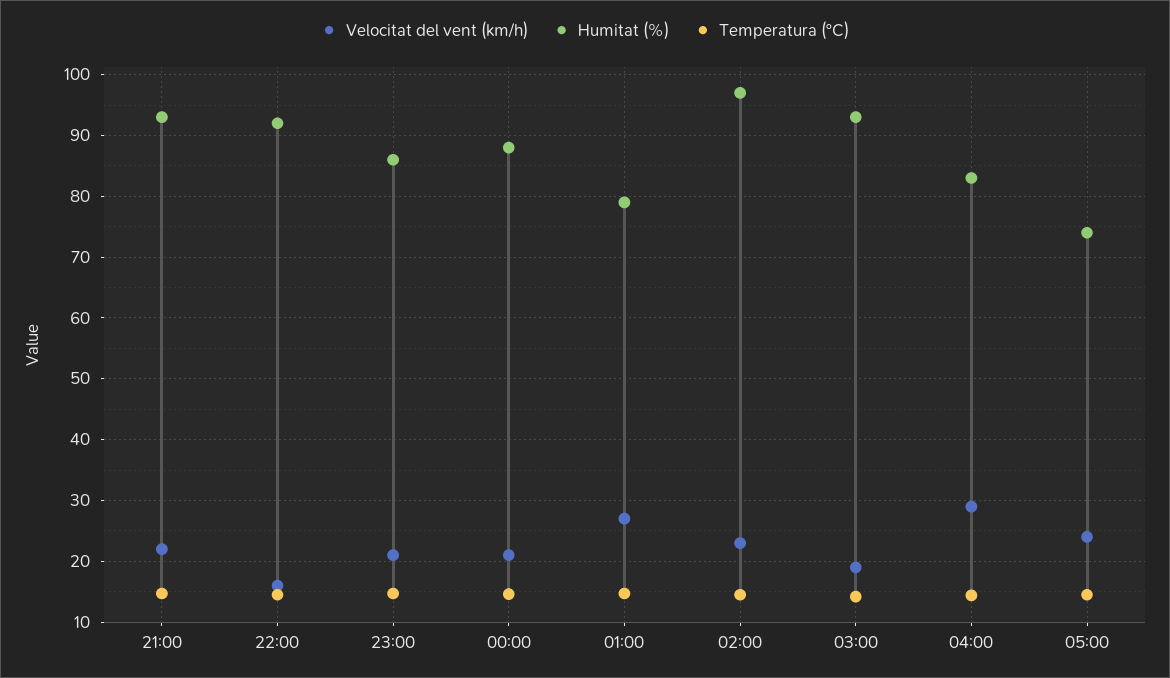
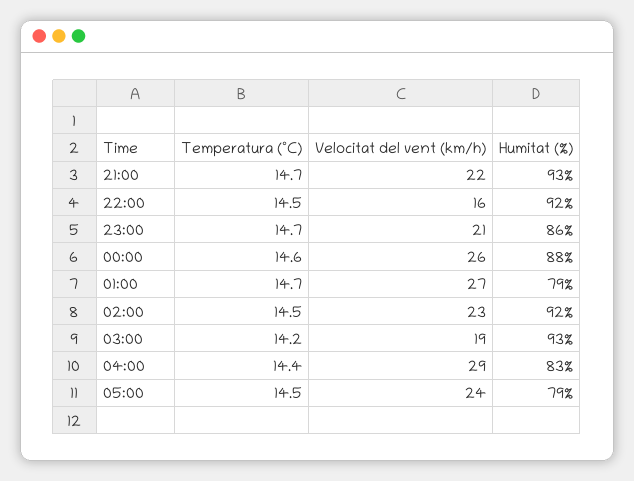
  {
    "Velocitat del vent (km/h)": {
      "21:00": 22,
      "22:00": 16,
      "23:00": 21,
-     "00:00": 21,
+     "00:00": 26,
      "01:00": 27,
      "02:00": 23,
      "03:00": 19,
      "04:00": 29,
      "05:00": 24
    },
    "Humitat (%)": {
      "21:00": 93,
      "22:00": 92,
      "23:00": 86,
      "00:00": 88,
      "01:00": 79,
-     "02:00": 97,
+     "02:00": 92,
      "03:00": 93,
      "04:00": 83,
-     "05:00": 74
+     "05:00": 79
    },
    "Temperatura (ºC)": {
      "21:00": 14.7,
      "22:00": 14.5,
      "23:00": 14.7,
      "00:00": 14.6,
      "01:00": 14.7,
      "02:00": 14.5,
      "03:00": 14.2,
      "04:00": 14.4,
      "05:00": 14.5
    }
  }

